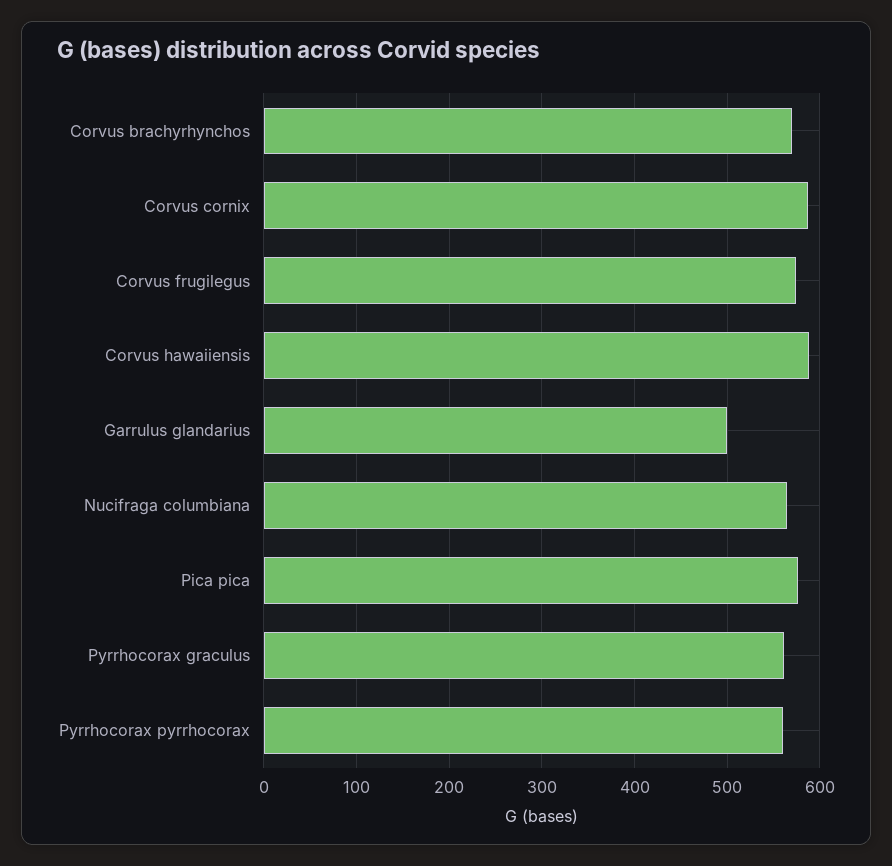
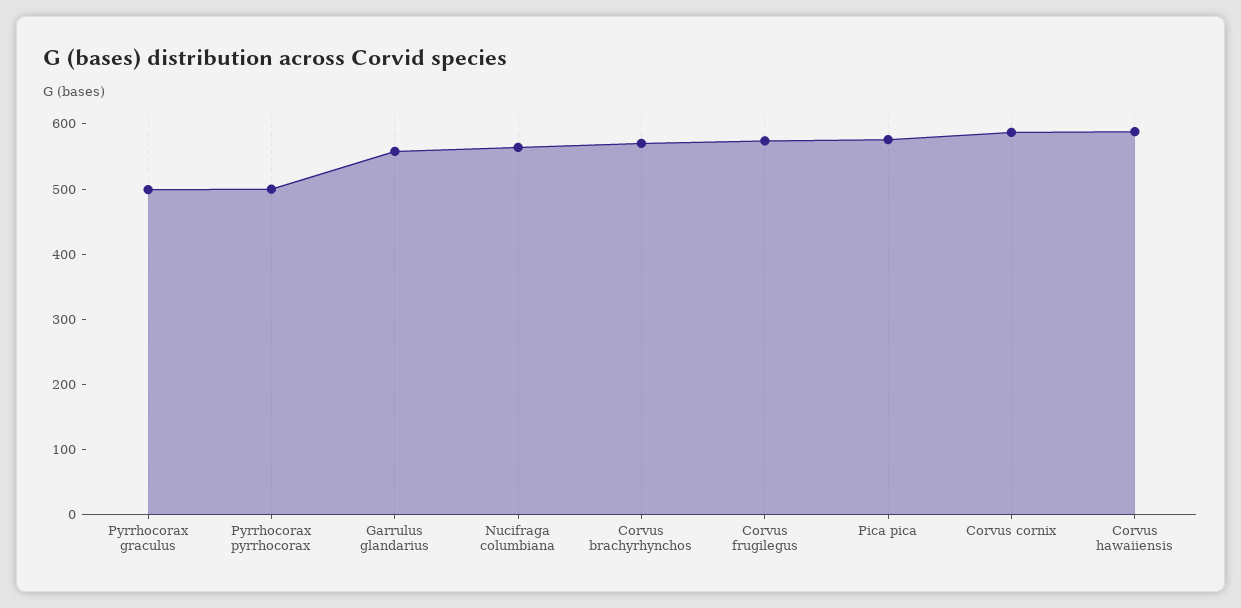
  {
    "Corvus brachyrhynchos": 570,
    "Corvus cornix": 590,
    "Corvus frugilegus": 570,
    "Corvus hawaiiensis": 590,
-   "Garrulus glandarius": 500,
+   "Garrulus glandarius": 560,
    "Nucifraga columbiana": 560,
    "Pica pica": 580,
-   "Pyrrhocorax graculus": 560,
+   "Pyrrhocorax graculus": 500,
-   "Pyrrhocorax pyrrhocorax": 560
+   "Pyrrhocorax pyrrhocorax": 500
  }

